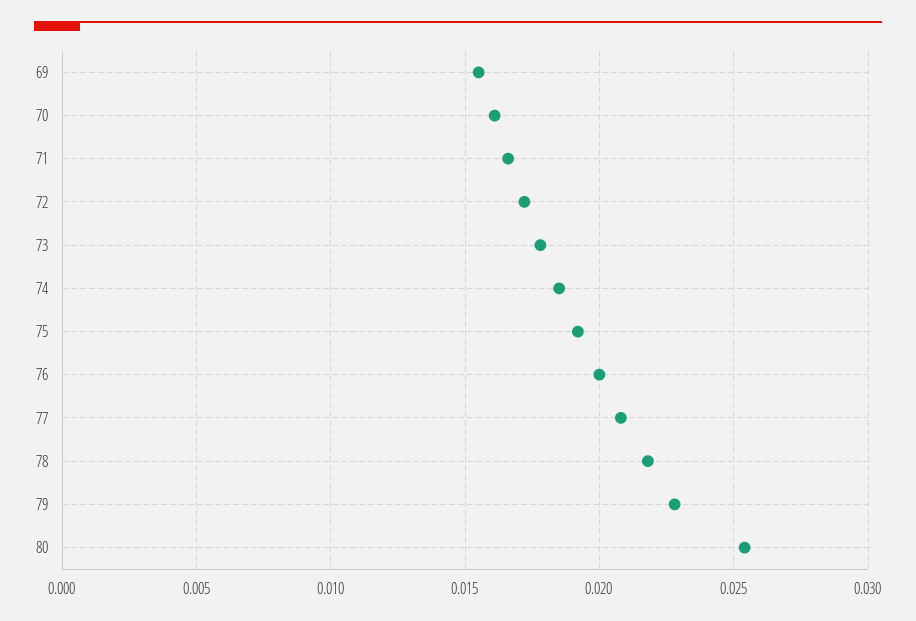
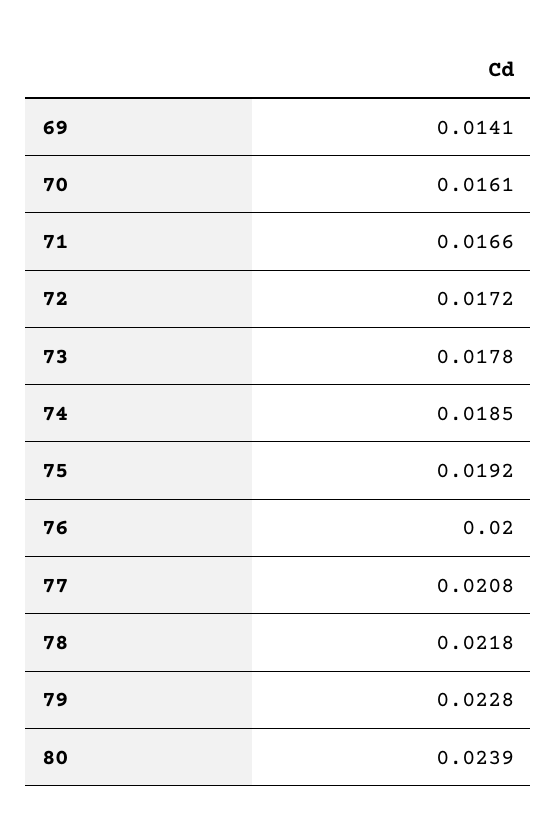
  {
-   "69": 0.0155,
+   "69": 0.0141,
    "70": 0.0161,
    "71": 0.0166,
    "72": 0.0172,
    "73": 0.0178,
    "74": 0.0185,
    "75": 0.0192,
    "76": 0.02,
    "77": 0.0208,
    "78": 0.0218,
    "79": 0.0228,
-   "80": 0.0255
+   "80": 0.0239
  }

